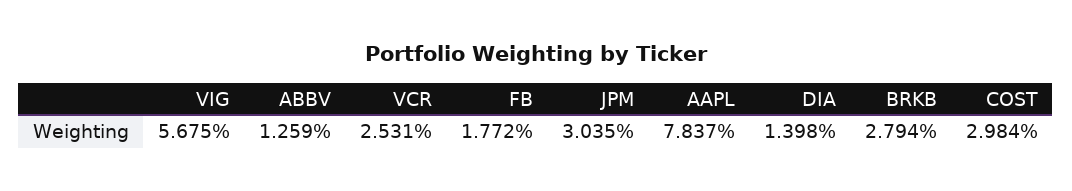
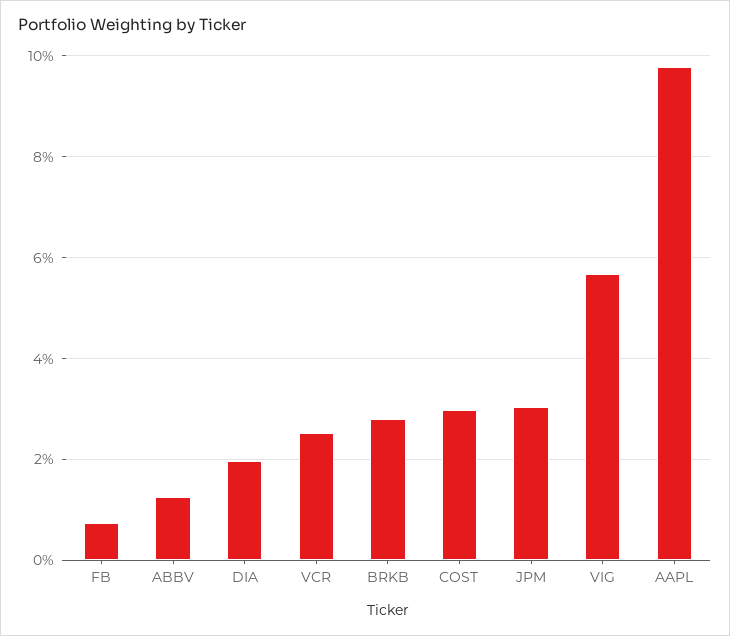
  {
    "VIG": 5.675,
    "ABBV": 1.259,
    "VCR": 2.531,
-   "FB": 1.772,
+   "FB": 0.8,
    "JPM": 3.035,
-   "AAPL": 7.837,
+   "AAPL": 9.8,
-   "DIA": 1.398,
+   "DIA": 2,
    "BRKB": 2.794,
    "COST": 2.984
  }

